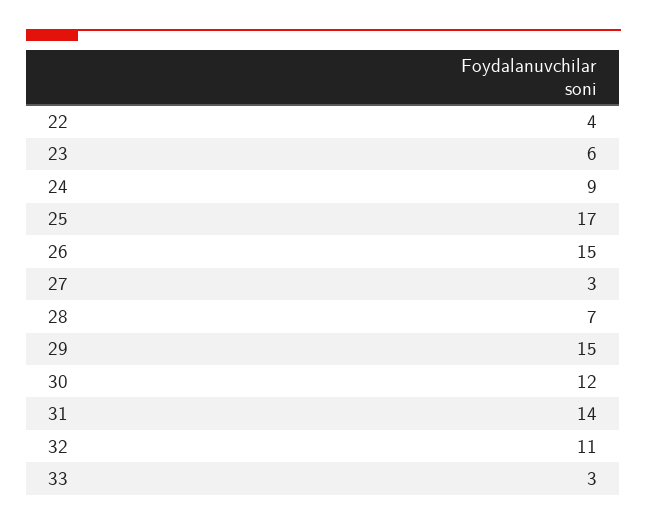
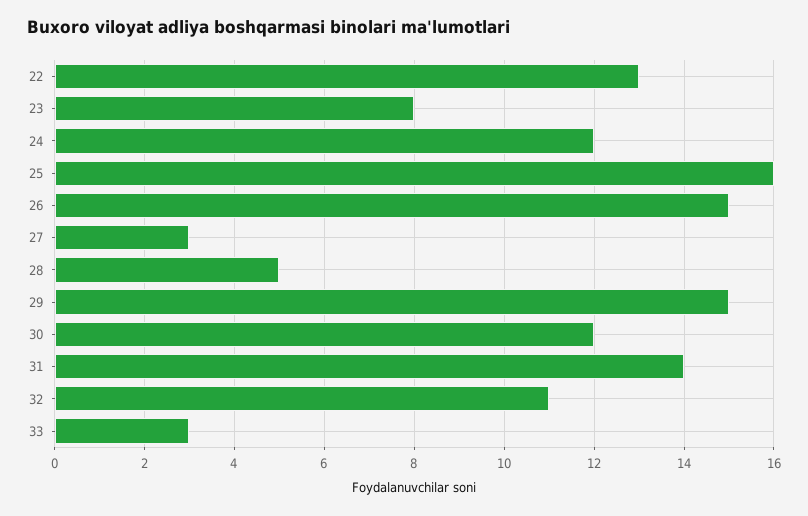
  {
-   "22": 4,
+   "22": 13,
-   "23": 6,
+   "23": 8,
-   "24": 9,
+   "24": 12,
-   "25": 17,
+   "25": 16,
    "26": 15,
    "27": 3,
-   "28": 7,
+   "28": 5,
    "29": 15,
    "30": 12,
    "31": 14,
    "32": 11,
    "33": 3
  }

